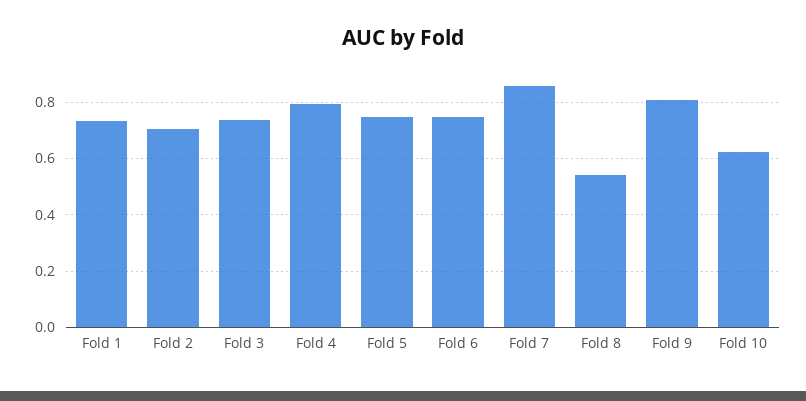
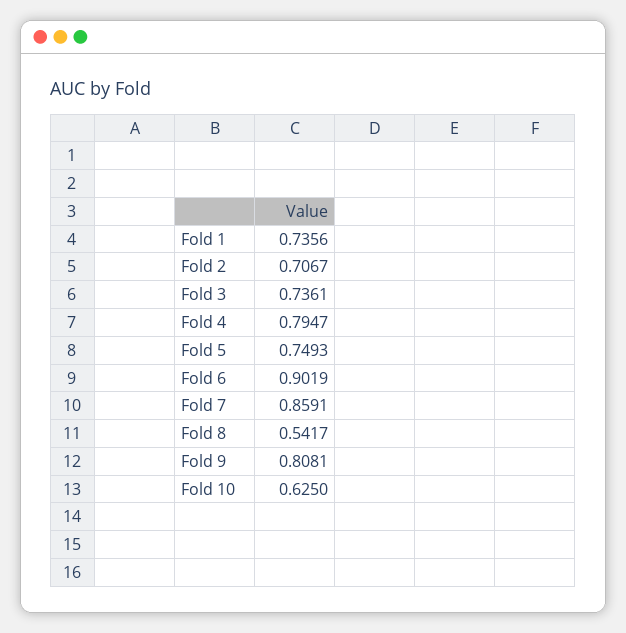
  {
    "Fold 1": 0.7356,
    "Fold 2": 0.7067,
    "Fold 3": 0.7361,
    "Fold 4": 0.7947,
    "Fold 5": 0.7493,
-   "Fold 6": 0.75,
+   "Fold 6": 0.9019,
    "Fold 7": 0.8591,
    "Fold 8": 0.5417,
    "Fold 9": 0.8081,
    "Fold 10": 0.625
  }

